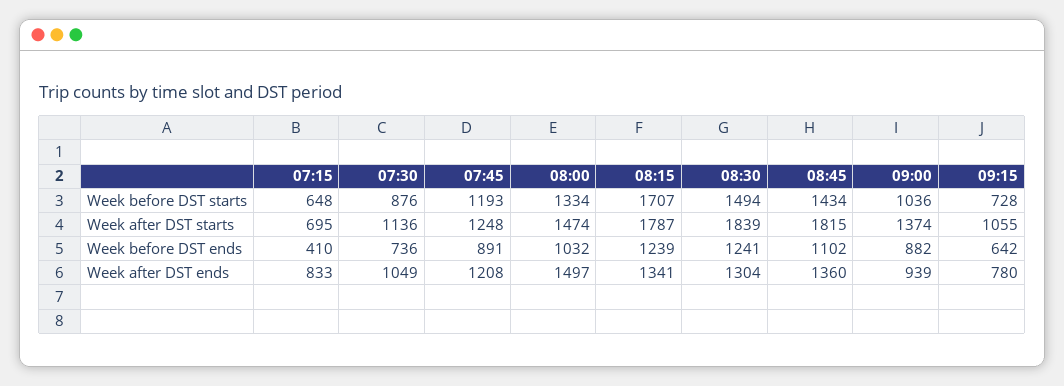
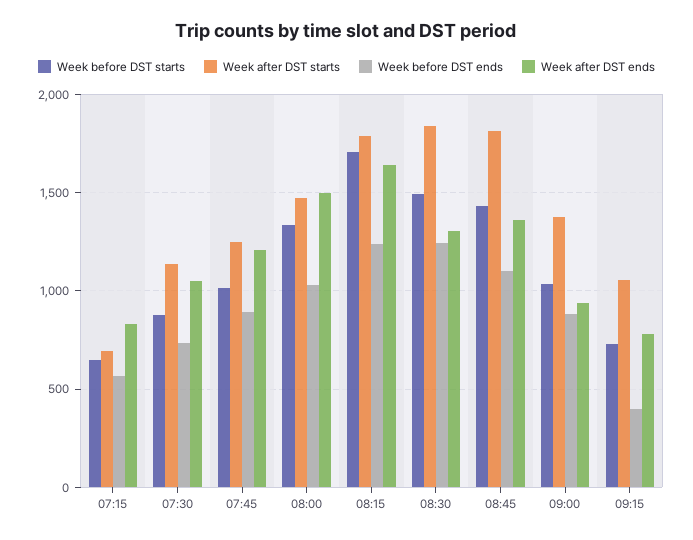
  {
    "Week before DST starts": {
      "07:15": 648,
      "07:30": 876,
-     "07:45": 1193,
+     "07:45": 1000,
      "08:00": 1334,
      "08:15": 1707,
      "08:30": 1494,
      "08:45": 1434,
      "09:00": 1036,
      "09:15": 728
    },
    "Week after DST starts": {
      "07:15": 695,
      "07:30": 1136,
      "07:45": 1248,
      "08:00": 1474,
      "08:15": 1787,
      "08:30": 1839,
      "08:45": 1815,
      "09:00": 1374,
      "09:15": 1055
    },
    "Week before DST ends": {
-     "07:15": 410,
+     "07:15": 550,
      "07:30": 736,
      "07:45": 891,
      "08:00": 1032,
      "08:15": 1239,
      "08:30": 1241,
      "08:45": 1102,
      "09:00": 882,
-     "09:15": 642
+     "09:15": 400
    },
    "Week after DST ends": {
      "07:15": 833,
      "07:30": 1049,
      "07:45": 1208,
      "08:00": 1497,
-     "08:15": 1341,
+     "08:15": 1650,
      "08:30": 1304,
      "08:45": 1360,
      "09:00": 939,
      "09:15": 780
    }
  }

